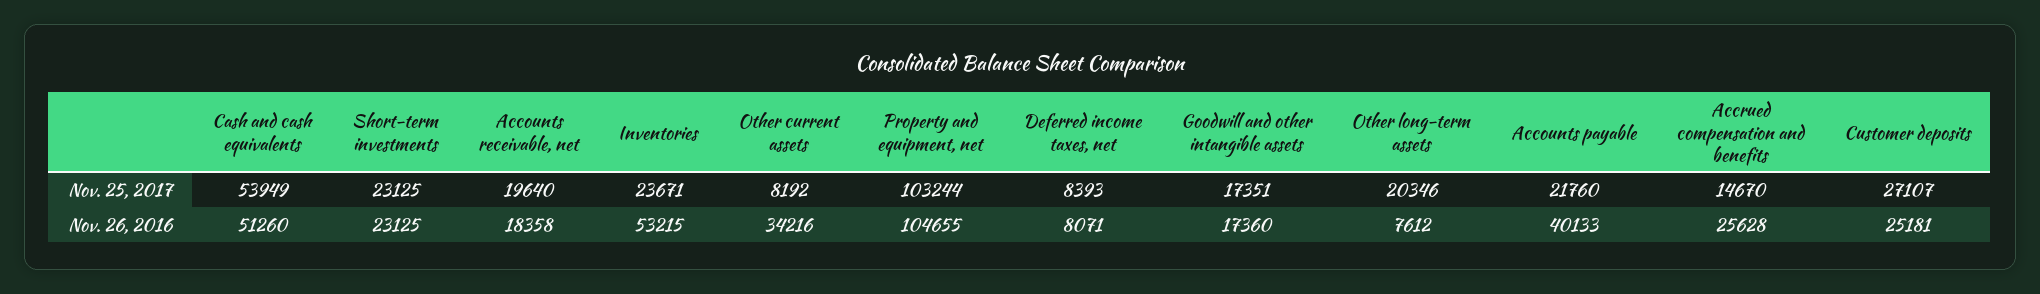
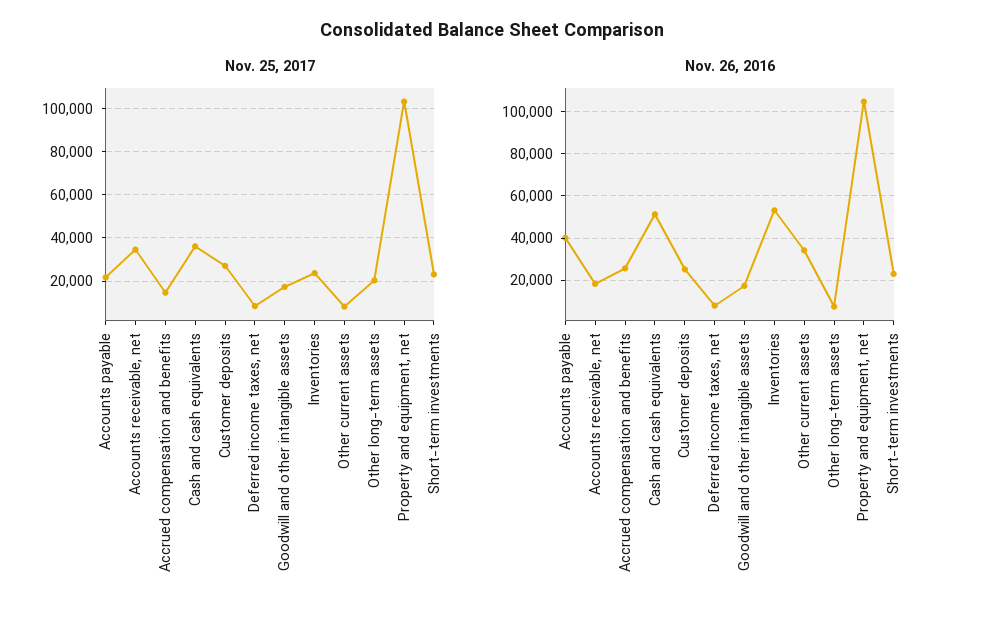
  {
    "Nov. 25, 2017": {
-     "Cash and cash equivalents": 53949,
+     "Cash and cash equivalents": 35000,
      "Short-term investments": 23125,
-     "Accounts receivable, net": 19640,
+     "Accounts receivable, net": 35000,
      "Inventories": 23671,
      "Other current assets": 8192,
      "Property and equipment, net": 103244,
      "Deferred income taxes, net": 8393,
      "Goodwill and other intangible assets": 17351,
      "Other long-term assets": 20346,
      "Accounts payable": 21760,
      "Accrued compensation and benefits": 14670,
      "Customer deposits": 27107
    },
    "Nov. 26, 2016": {
      "Cash and cash equivalents": 51260,
      "Short-term investments": 23125,
      "Accounts receivable, net": 18358,
      "Inventories": 53215,
      "Other current assets": 34216,
      "Property and equipment, net": 104655,
      "Deferred income taxes, net": 8071,
      "Goodwill and other intangible assets": 17360,
      "Other long-term assets": 7612,
      "Accounts payable": 40133,
      "Accrued compensation and benefits": 25628,
      "Customer deposits": 25181
    }
  }

